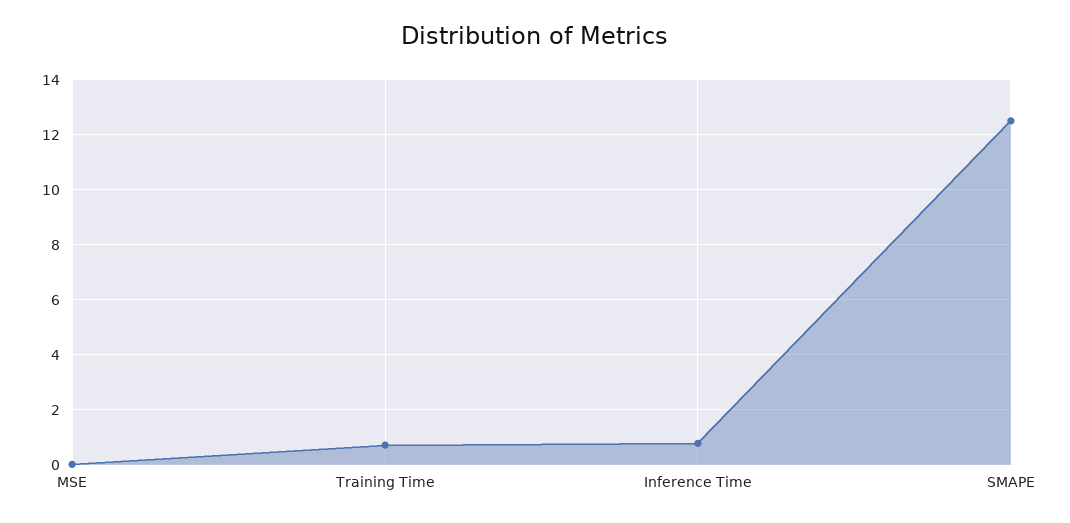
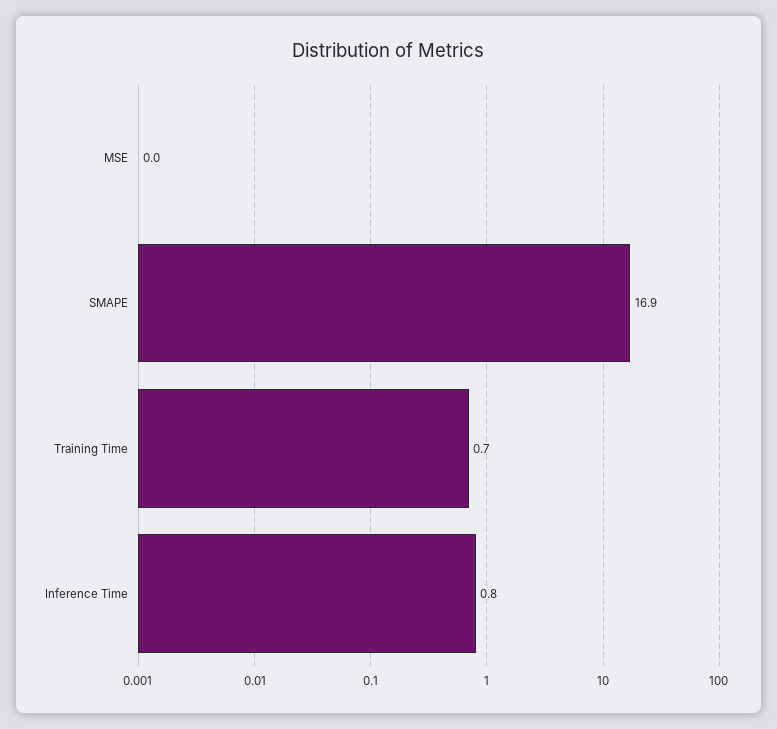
  {
    "MSE": 0,
    "Training Time": 0.7,
    "Inference Time": 0.8,
-   "SMAPE": 12.5
+   "SMAPE": 16.9
  }

